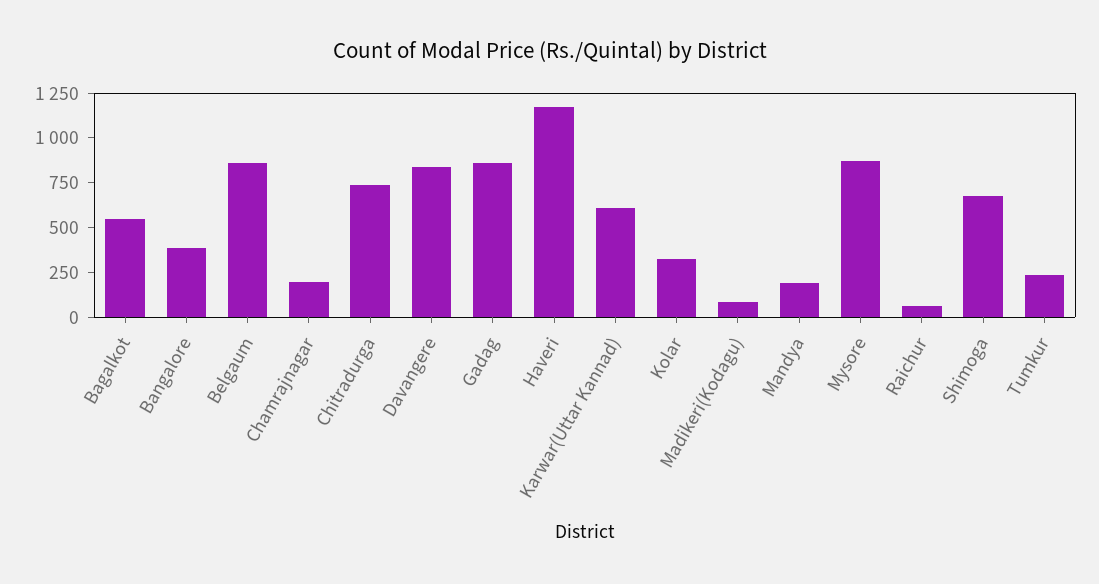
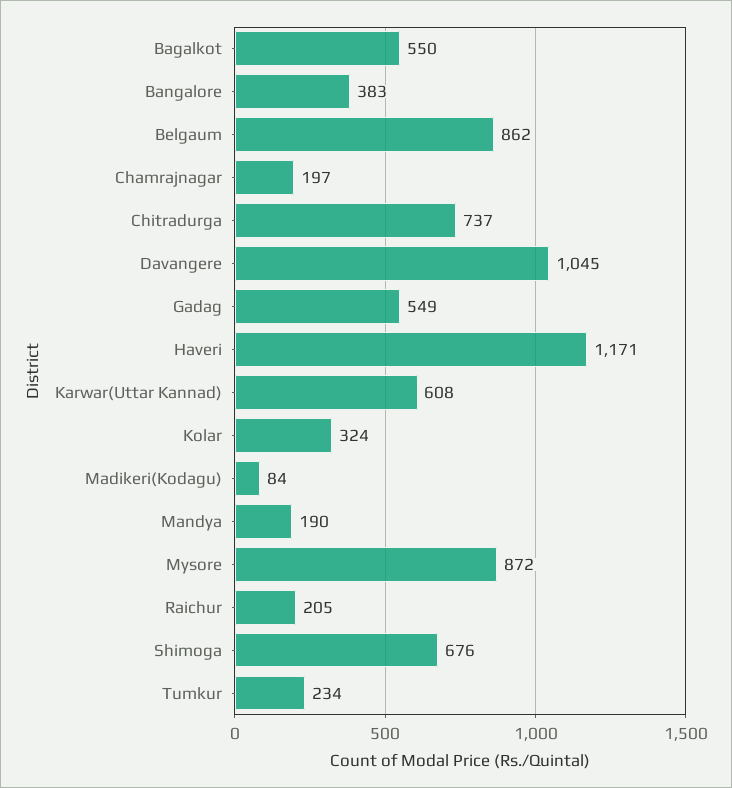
  {
    "Bagalkot": 550,
    "Bangalore": 383,
    "Belgaum": 862,
    "Chamrajnagar": 197,
    "Chitradurga": 737,
-   "Davangere": 850,
+   "Davangere": 1045,
-   "Gadag": 850,
+   "Gadag": 549,
    "Haveri": 1171,
    "Karwar(Uttar Kannad)": 608,
    "Kolar": 324,
    "Madikeri(Kodagu)": 84,
    "Mandya": 190,
    "Mysore": 872,
-   "Raichur": 50,
+   "Raichur": 205,
    "Shimoga": 676,
    "Tumkur": 234
  }

